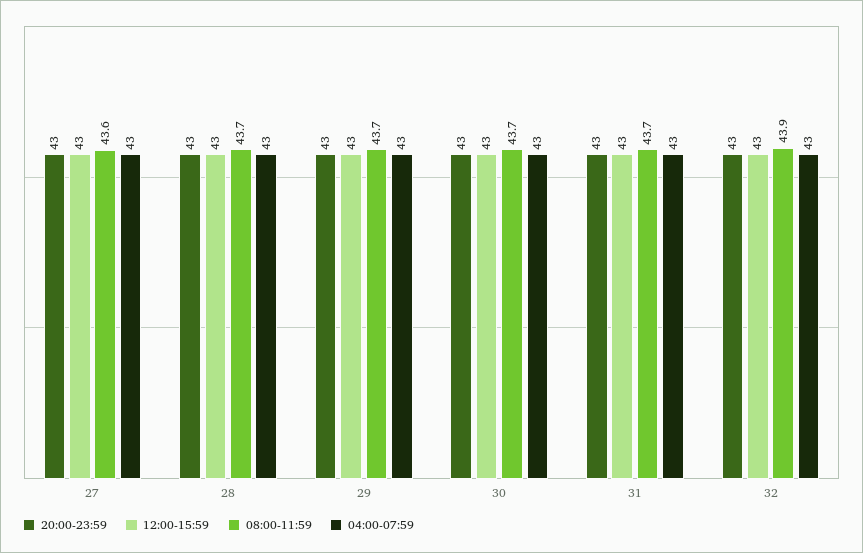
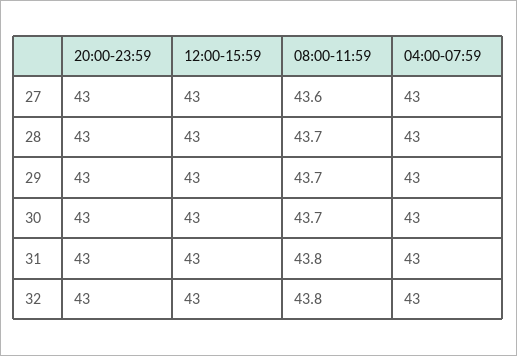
  {
    "20:00-23:59": {
      "27": 43,
      "28": 43,
      "29": 43,
      "30": 43,
      "31": 43,
      "32": 43
    },
    "12:00-15:59": {
      "27": 43,
      "28": 43,
      "29": 43,
      "30": 43,
      "31": 43,
      "32": 43
    },
    "08:00-11:59": {
      "27": 43.6,
      "28": 43.7,
      "29": 43.7,
      "30": 43.7,
-     "31": 43.7,
+     "31": 43.8,
-     "32": 43.9
+     "32": 43.8
    },
    "04:00-07:59": {
      "27": 43,
      "28": 43,
      "29": 43,
      "30": 43,
      "31": 43,
      "32": 43
    }
  }

